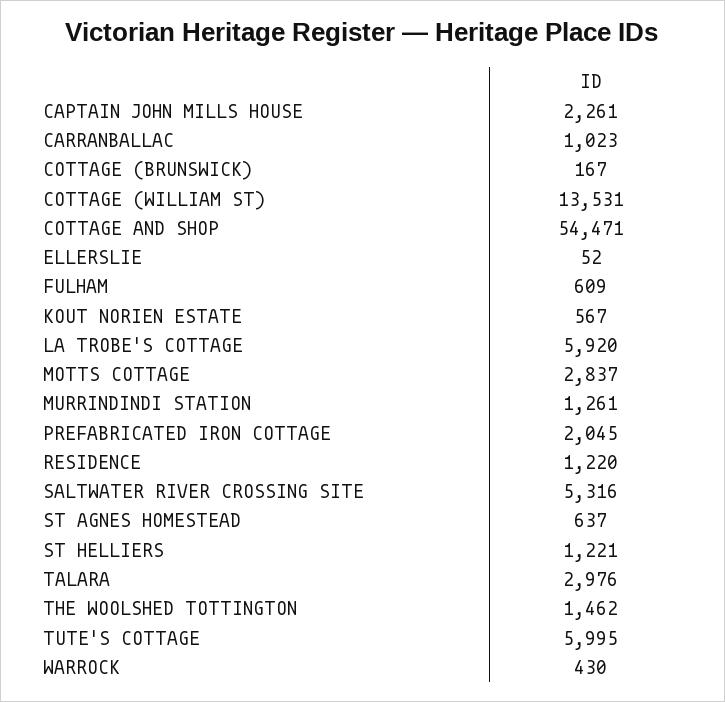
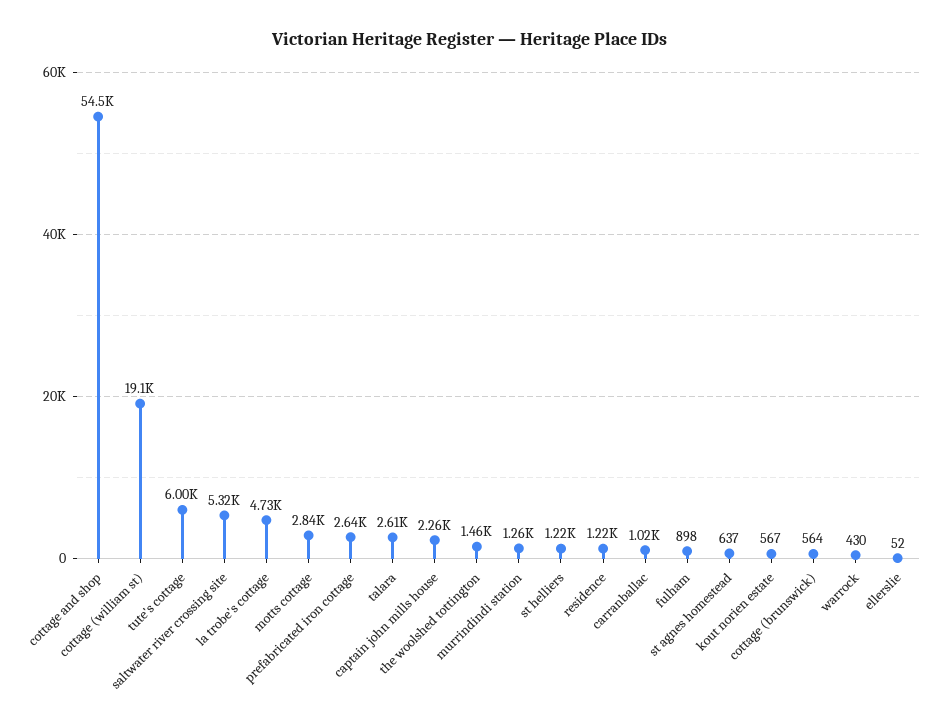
  {
    "CAPTAIN JOHN MILLS HOUSE": 2261,
    "CARRANBALLAC": 1023,
-   "COTTAGE (BRUNSWICK)": 167,
+   "COTTAGE (BRUNSWICK)": 564,
-   "COTTAGE (WILLIAM ST)": 13531,
+   "COTTAGE (WILLIAM ST)": 19100,
    "COTTAGE AND SHOP": 54471,
    "ELLERSLIE": 52,
-   "FULHAM": 609,
+   "FULHAM": 898,
    "KOUT NORIEN ESTATE": 567,
-   "LA TROBE'S COTTAGE": 5920,
+   "LA TROBE'S COTTAGE": 4730,
    "MOTTS COTTAGE": 2837,
    "MURRINDINDI STATION": 1261,
-   "PREFABRICATED IRON COTTAGE": 2045,
+   "PREFABRICATED IRON COTTAGE": 2640,
    "RESIDENCE": 1220,
    "SALTWATER RIVER CROSSING SITE": 5316,
    "ST AGNES HOMESTEAD": 637,
    "ST HELLIERS": 1221,
-   "TALARA": 2976,
+   "TALARA": 2610,
    "THE WOOLSHED TOTTINGTON": 1462,
    "TUTE'S COTTAGE": 5995,
    "WARROCK": 430
  }

